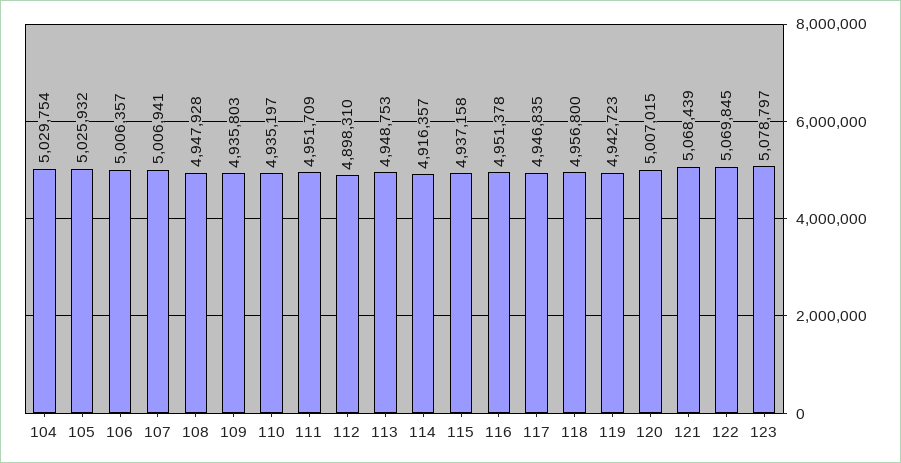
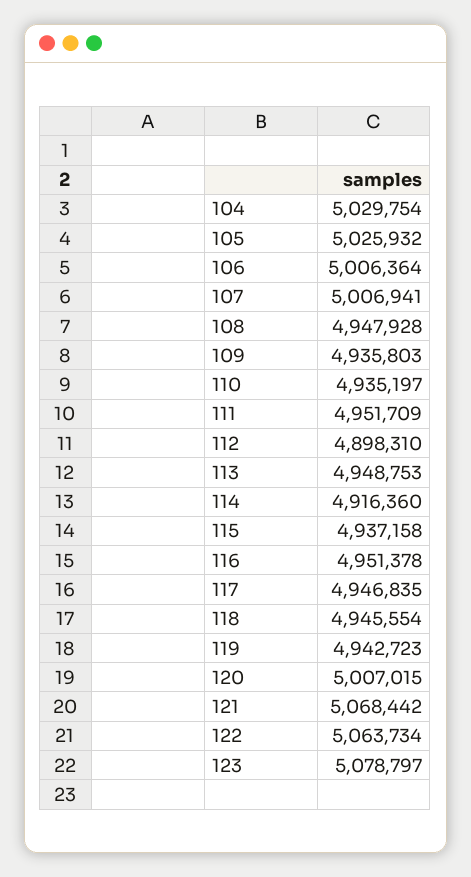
  {
    "104": 5029754,
    "105": 5025932,
-   "106": 5006357,
+   "106": 5006364,
    "107": 5006941,
    "108": 4947928,
    "109": 4935803,
    "110": 4935197,
    "111": 4951709,
    "112": 4898310,
    "113": 4948753,
-   "114": 4916357,
+   "114": 4916360,
    "115": 4937158,
    "116": 4951378,
    "117": 4946835,
-   "118": 4956800,
+   "118": 4945554,
    "119": 4942723,
    "120": 5007015,
-   "121": 5068439,
+   "121": 5068442,
-   "122": 5069845,
+   "122": 5063734,
    "123": 5078797
  }

